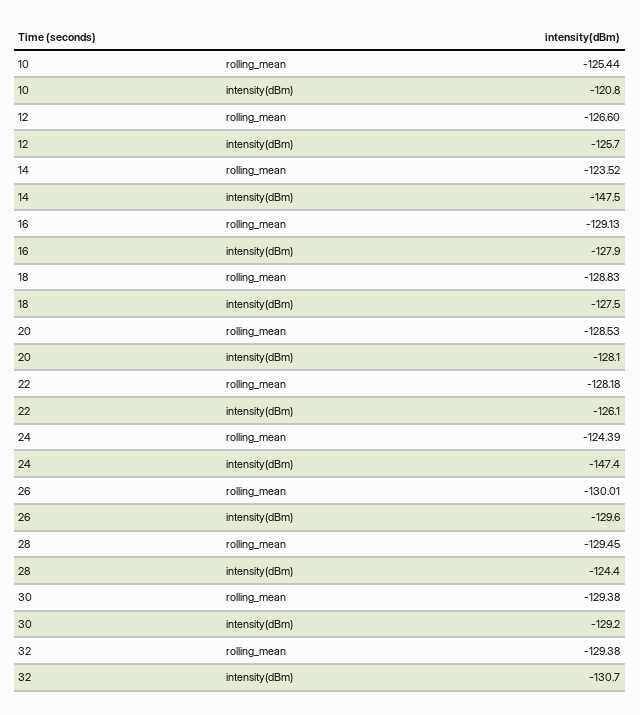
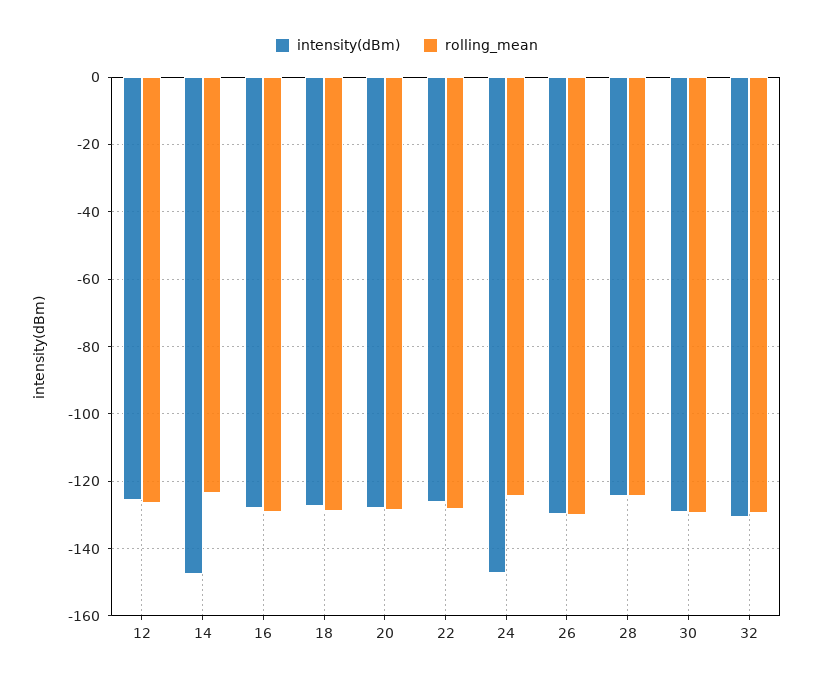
  {
    "rolling_mean": {
-     "10": -125.44,
      "12": -126.6,
      "14": -123.52,
      "16": -129.13,
      "18": -128.83,
      "20": -128.53,
      "22": -128.18,
      "24": -124.39,
      "26": -130.01,
-     "28": -129.45,
+     "28": -124,
      "30": -129.38,
      "32": -129.38
    },
    "intensity(dBm)": {
-     "10": -120.8,
      "12": -125.7,
      "14": -147.5,
      "16": -127.9,
      "18": -127.5,
      "20": -128.1,
      "22": -126.1,
      "24": -147.4,
      "26": -129.6,
      "28": -124.4,
      "30": -129.2,
      "32": -130.7
    }
  }

